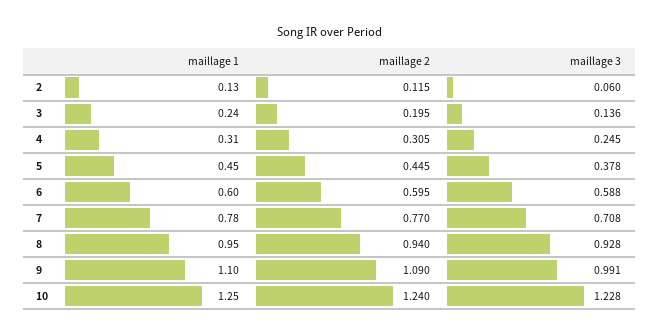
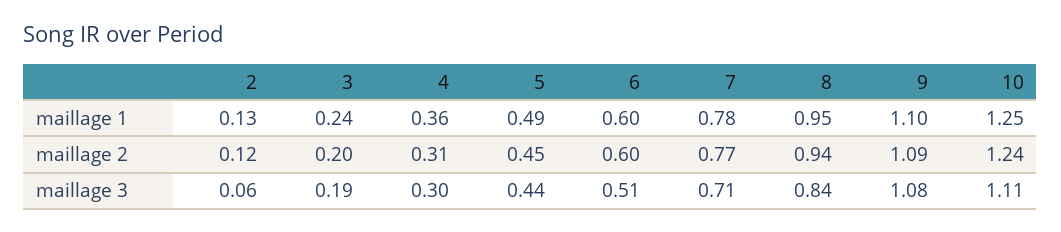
  {
    "maillage 1": {
      "2": 0.13,
      "3": 0.24,
-     "4": 0.31,
+     "4": 0.36,
-     "5": 0.45,
+     "5": 0.49,
      "6": 0.6,
      "7": 0.78,
      "8": 0.95,
      "9": 1.1,
      "10": 1.25
    },
    "maillage 2": {
      "2": 0.115,
      "3": 0.195,
      "4": 0.305,
      "5": 0.445,
      "6": 0.595,
      "7": 0.77,
      "8": 0.94,
      "9": 1.09,
      "10": 1.24
    },
    "maillage 3": {
      "2": 0.06,
-     "3": 0.136,
+     "3": 0.19,
-     "4": 0.245,
+     "4": 0.3,
-     "5": 0.378,
+     "5": 0.44,
-     "6": 0.588,
+     "6": 0.51,
      "7": 0.708,
-     "8": 0.928,
+     "8": 0.84,
-     "9": 0.991,
+     "9": 1.08,
-     "10": 1.228
+     "10": 1.11
    }
  }

